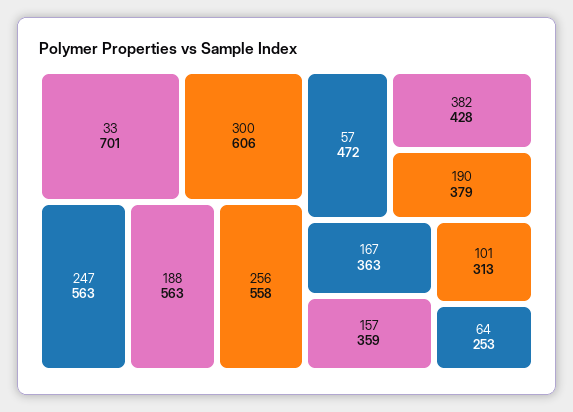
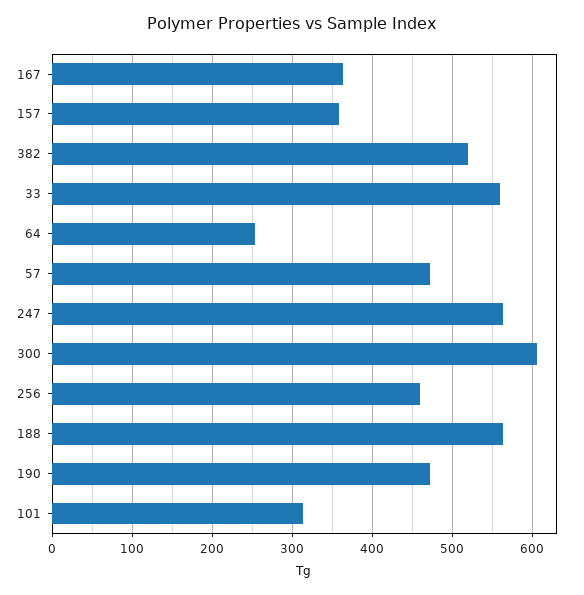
  {
-   "33": 701,
+   "33": 560,
    "300": 606,
    "247": 563,
    "188": 563,
-   "256": 558,
+   "256": 460,
    "57": 472,
-   "382": 428,
+   "382": 520,
-   "190": 379,
+   "190": 470,
    "167": 363,
    "157": 359,
    "101": 313,
    "64": 253
  }

